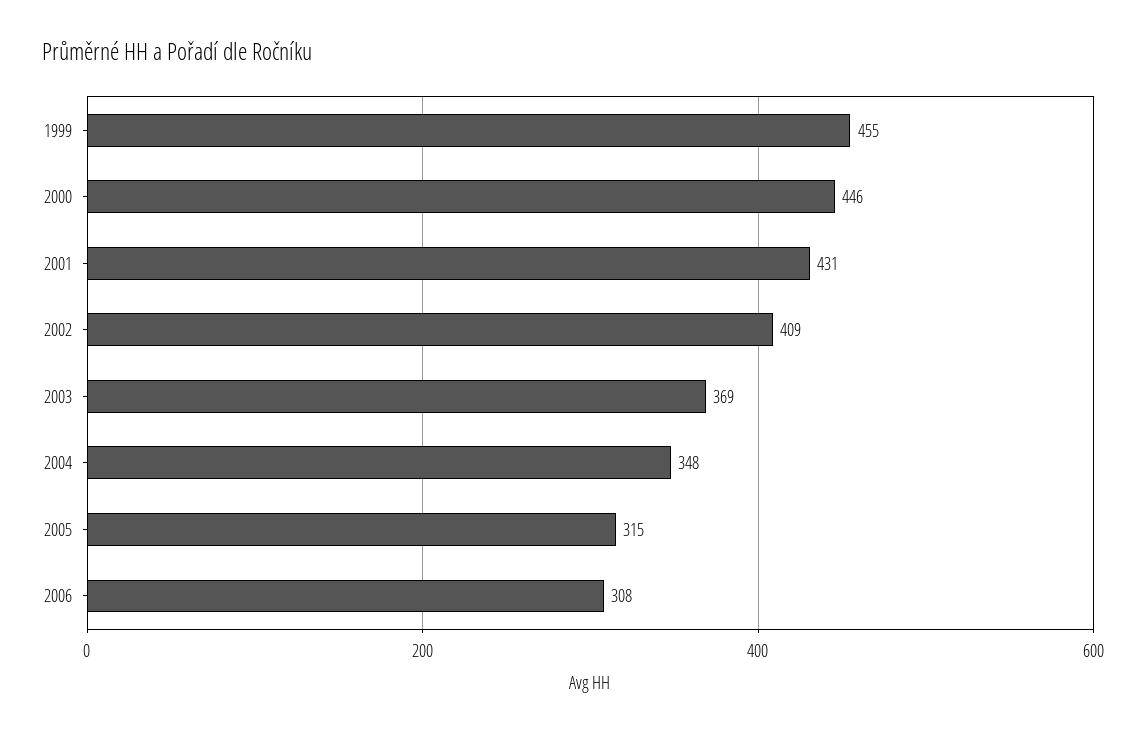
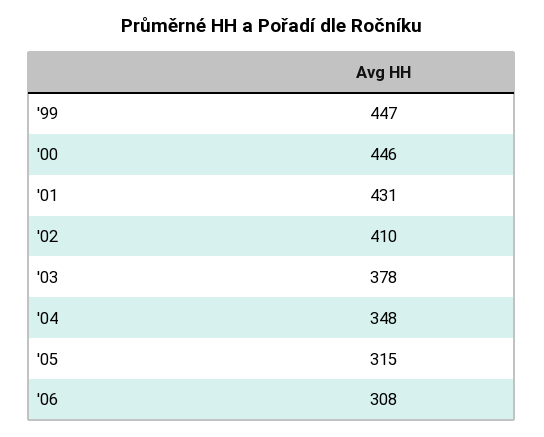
  {
-   "1999": 455,
+   "1999": 447,
    "2000": 446,
    "2001": 431,
-   "2002": 409,
+   "2002": 410,
-   "2003": 369,
+   "2003": 378,
    "2004": 348,
    "2005": 315,
    "2006": 308
  }

